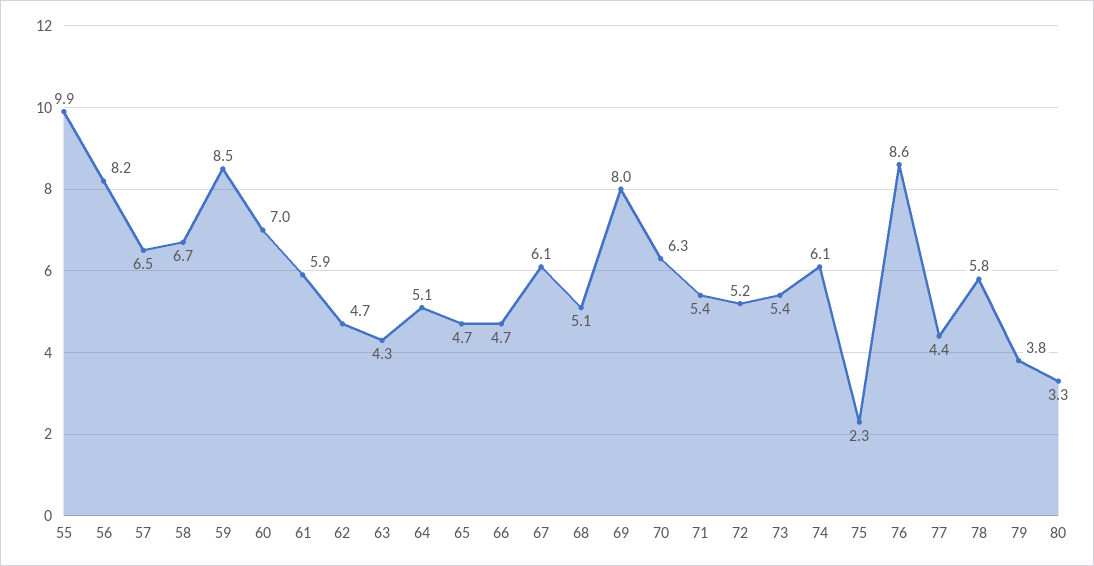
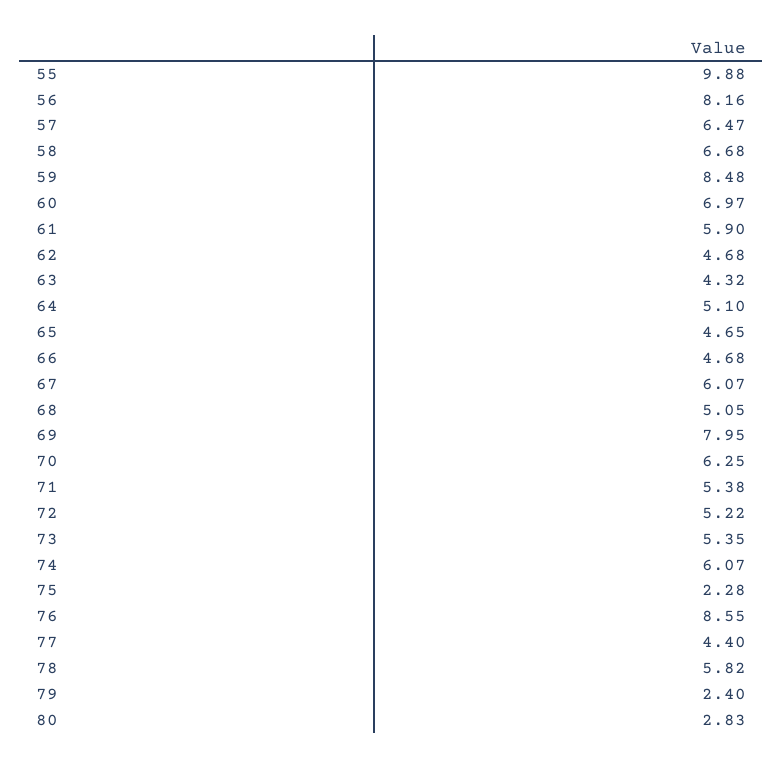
  {
    "55": 9.88,
    "56": 8.16,
    "57": 6.47,
    "58": 6.68,
    "59": 8.48,
    "60": 6.97,
    "61": 5.9,
    "62": 4.68,
    "63": 4.32,
    "64": 5.1,
    "65": 4.65,
    "66": 4.68,
    "67": 6.07,
    "68": 5.05,
    "69": 7.95,
    "70": 6.25,
    "71": 5.38,
    "72": 5.22,
    "73": 5.35,
    "74": 6.07,
    "75": 2.28,
    "76": 8.55,
    "77": 4.4,
    "78": 5.82,
-   "79": 3.8,
+   "79": 2.4,
-   "80": 3.3
+   "80": 2.83
  }

